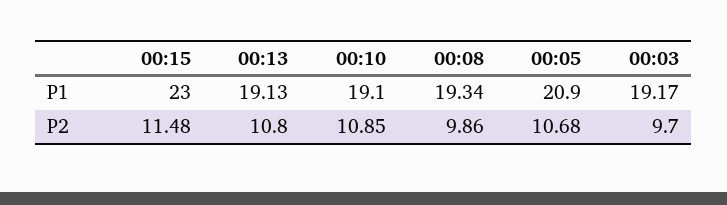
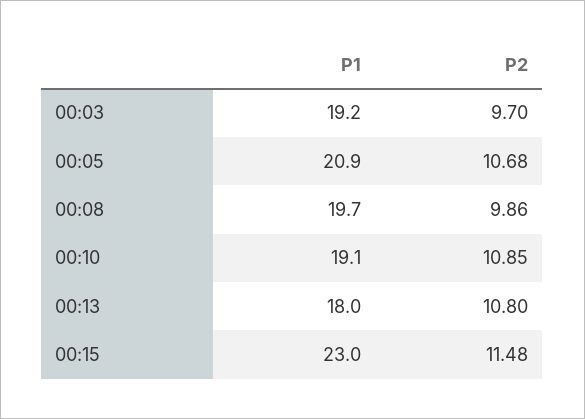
  {
    "00:15": {
      "P1": 23,
      "P2": 11.48
    },
    "00:13": {
-     "P1": 19.13,
+     "P1": 18,
      "P2": 10.8
    },
    "00:10": {
      "P1": 19.1,
      "P2": 10.85
    },
    "00:08": {
-     "P1": 19.34,
+     "P1": 19.7,
      "P2": 9.86
    },
    "00:05": {
      "P1": 20.9,
      "P2": 10.68
    },
    "00:03": {
      "P1": 19.17,
      "P2": 9.7
    }
  }

